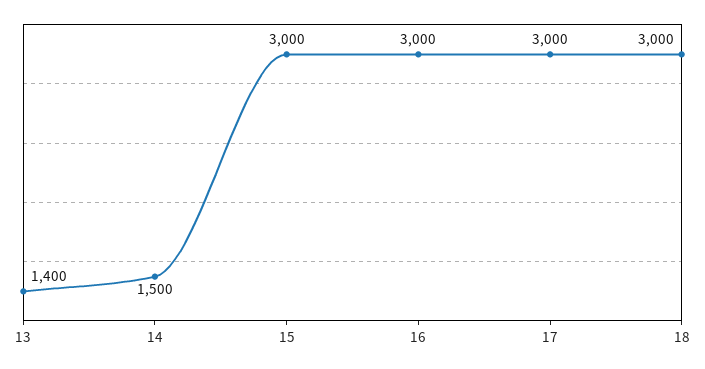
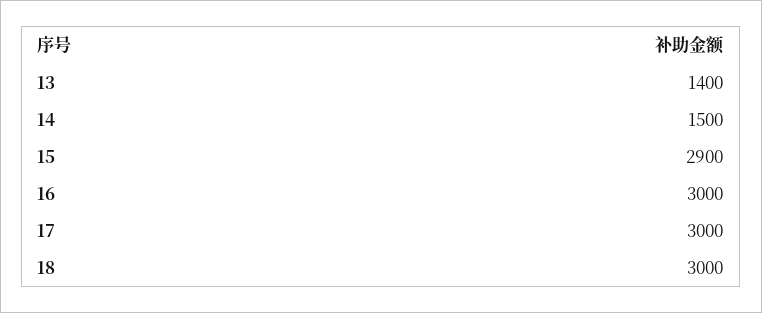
  {
    "13": 1400,
    "14": 1500,
-   "15": 3000,
+   "15": 2900,
    "16": 3000,
    "17": 3000,
    "18": 3000
  }

